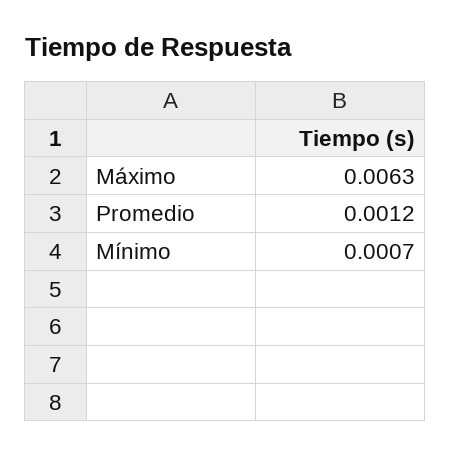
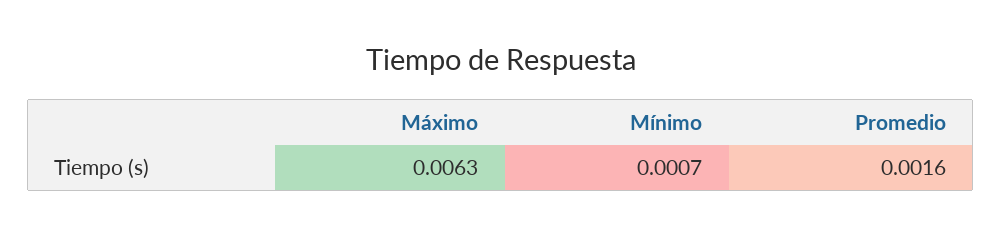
  {
    "Máximo": 0.0063,
-   "Promedio": 0.0012,
+   "Promedio": 0.0016,
    "Mínimo": 0.0007
  }

